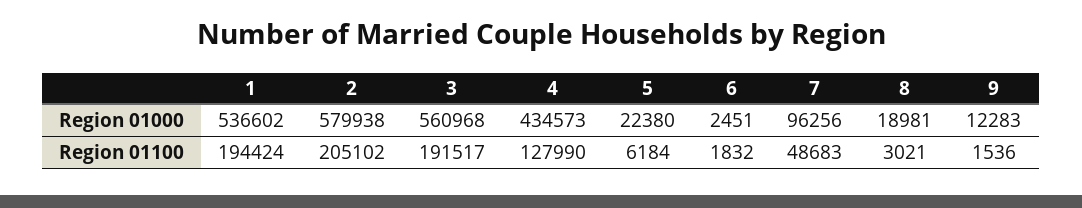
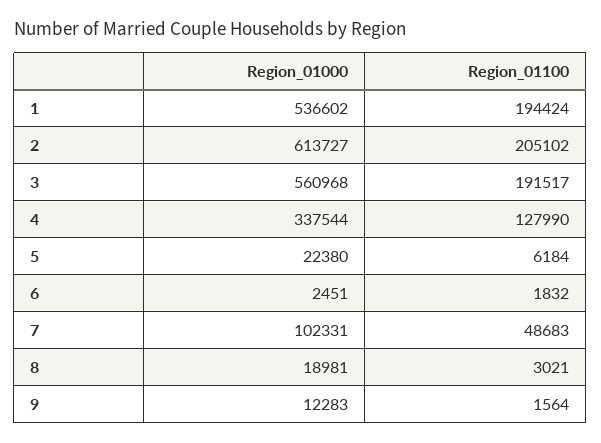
  {
    "1": {
      "Region 01000": 536602,
      "Region 01100": 194424
    },
    "2": {
-     "Region 01000": 579938,
+     "Region 01000": 613727,
      "Region 01100": 205102
    },
    "3": {
      "Region 01000": 560968,
      "Region 01100": 191517
    },
    "4": {
-     "Region 01000": 434573,
+     "Region 01000": 337544,
      "Region 01100": 127990
    },
    "5": {
      "Region 01000": 22380,
      "Region 01100": 6184
    },
    "6": {
      "Region 01000": 2451,
      "Region 01100": 1832
    },
    "7": {
-     "Region 01000": 96256,
+     "Region 01000": 102331,
      "Region 01100": 48683
    },
    "8": {
      "Region 01000": 18981,
      "Region 01100": 3021
    },
    "9": {
      "Region 01000": 12283,
-     "Region 01100": 1536
+     "Region 01100": 1564
    }
  }

